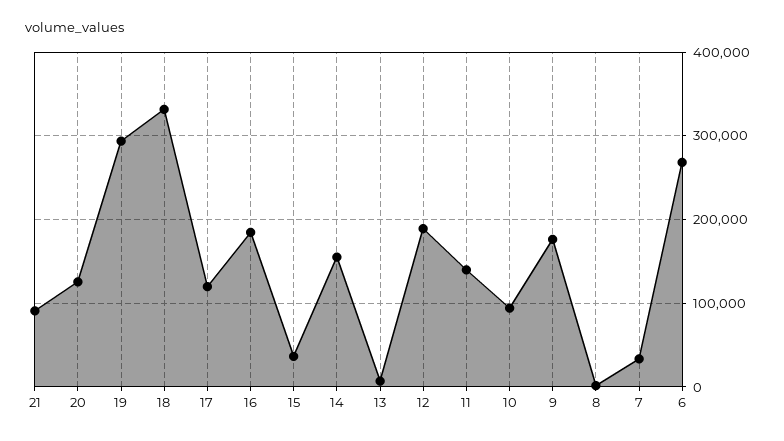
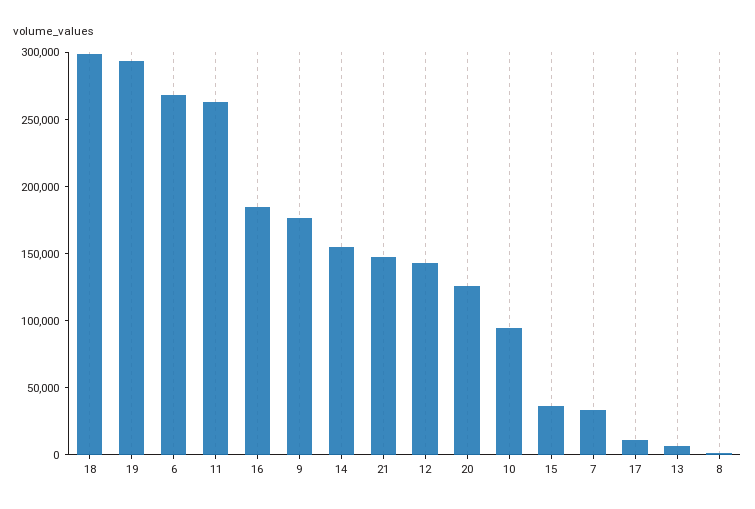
  {
-   "21": 90000,
+   "21": 150000,
    "20": 130000,
    "19": 290000,
-   "18": 330000,
+   "18": 300000,
-   "17": 120000,
+   "17": 10000,
    "16": 180000,
    "15": 40000,
    "14": 160000,
    "13": 10000,
-   "12": 190000,
+   "12": 140000,
-   "11": 140000,
+   "11": 260000,
    "10": 90000,
    "9": 180000,
    "8": 0,
    "7": 30000,
    "6": 270000
  }

